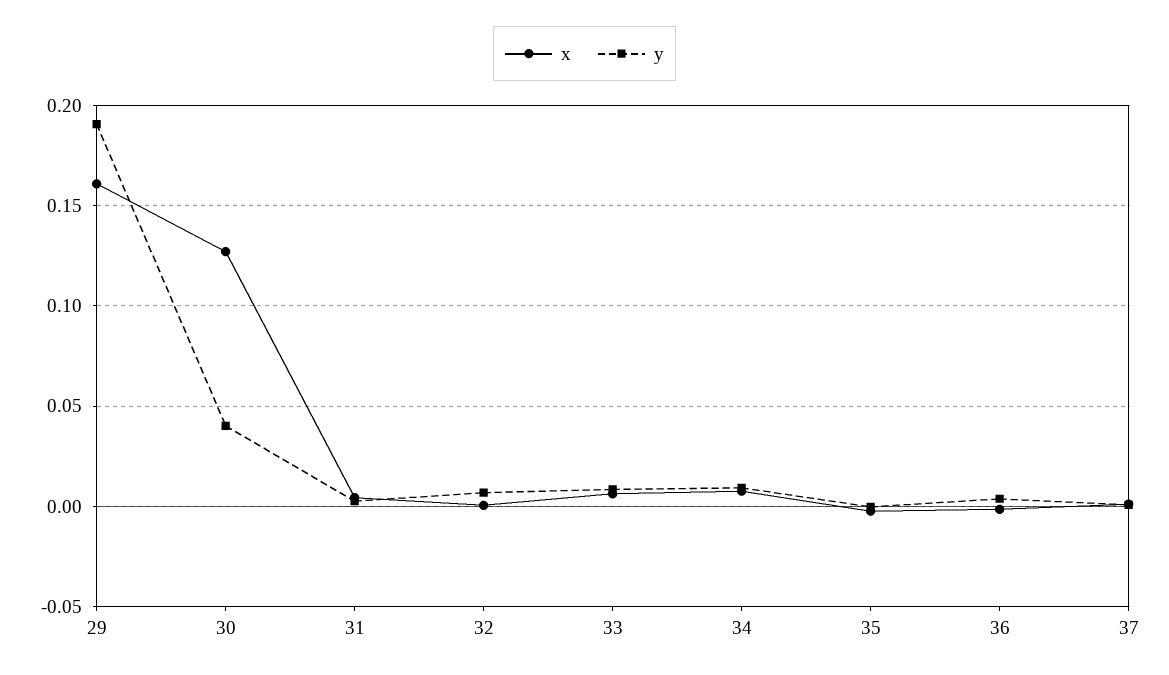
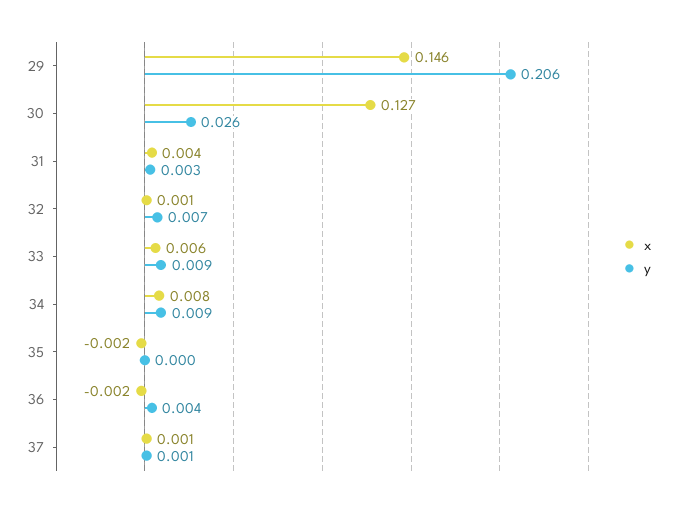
  {
    "x": {
-     "29": 0.16,
+     "29": 0.146,
      "30": 0.127,
      "31": 0.004,
      "32": 0.001,
      "33": 0.006,
      "34": 0.008,
      "35": -0.002,
      "36": -0.002,
      "37": 0.001
    },
    "y": {
-     "29": 0.19,
+     "29": 0.206,
-     "30": 0.04,
+     "30": 0.026,
      "31": 0.003,
      "32": 0.007,
      "33": 0.009,
      "34": 0.009,
      "35": 0,
      "36": 0.004,
      "37": 0.001
    }
  }

